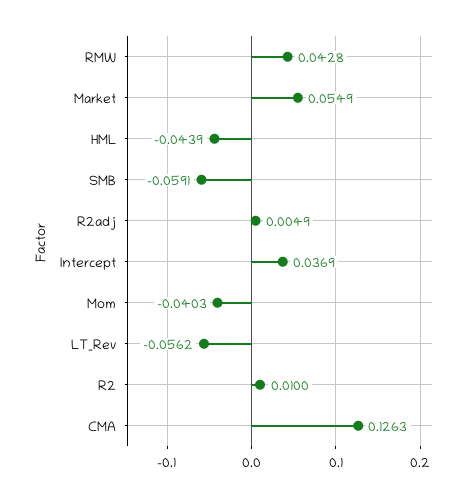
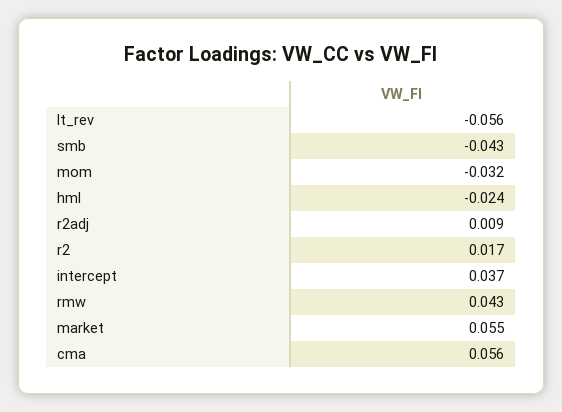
  {
    "RMW": 0.0428,
    "Market": 0.0549,
-   "HML": -0.0439,
+   "HML": -0.024,
-   "SMB": -0.0591,
+   "SMB": -0.043,
-   "R2adj": 0.0049,
+   "R2adj": 0.009,
    "Intercept": 0.0369,
-   "Mom": -0.0403,
+   "Mom": -0.032,
    "LT_Rev": -0.0562,
-   "R2": 0.01,
+   "R2": 0.017,
-   "CMA": 0.1263
+   "CMA": 0.056
  }

